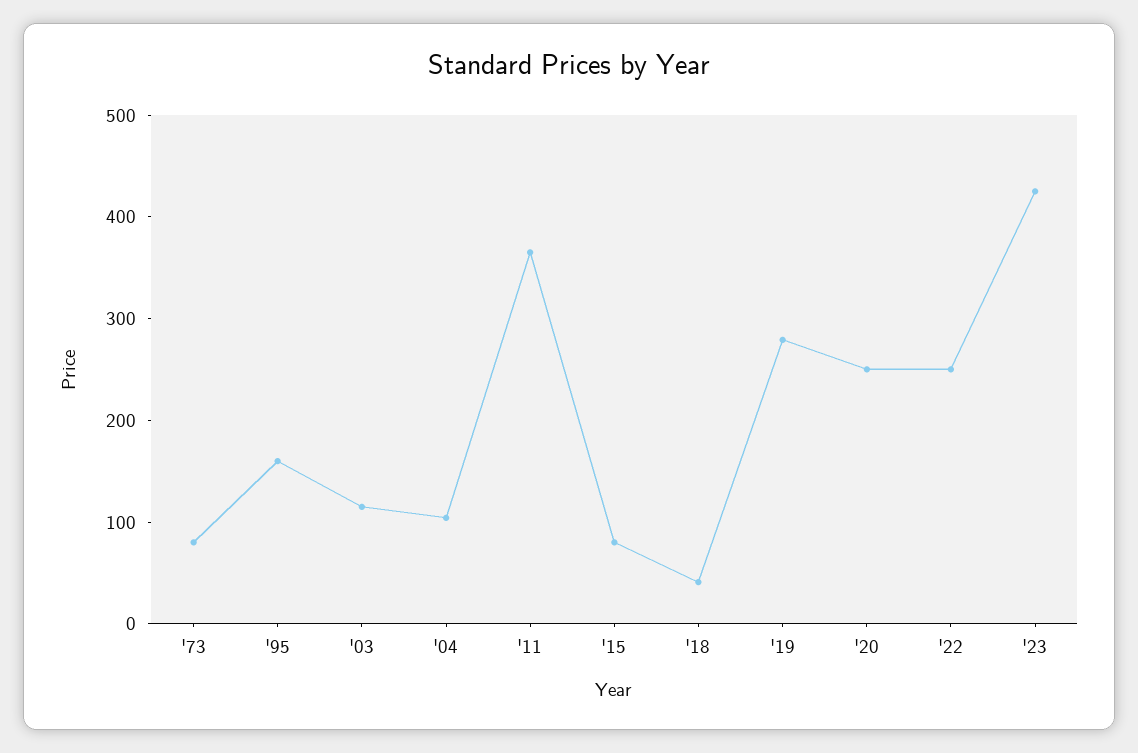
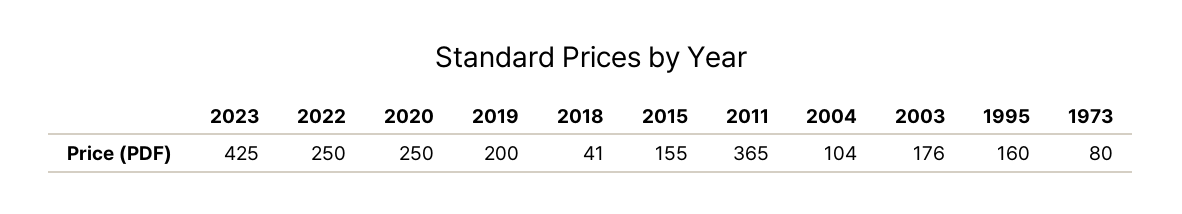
  {
    "'73": 80,
    "'95": 160,
-   "'03": 120,
+   "'03": 176,
    "'04": 104,
    "'11": 365,
-   "'15": 80,
+   "'15": 155,
    "'18": 41,
-   "'19": 280,
+   "'19": 200,
    "'20": 250,
    "'22": 250,
    "'23": 425
  }

